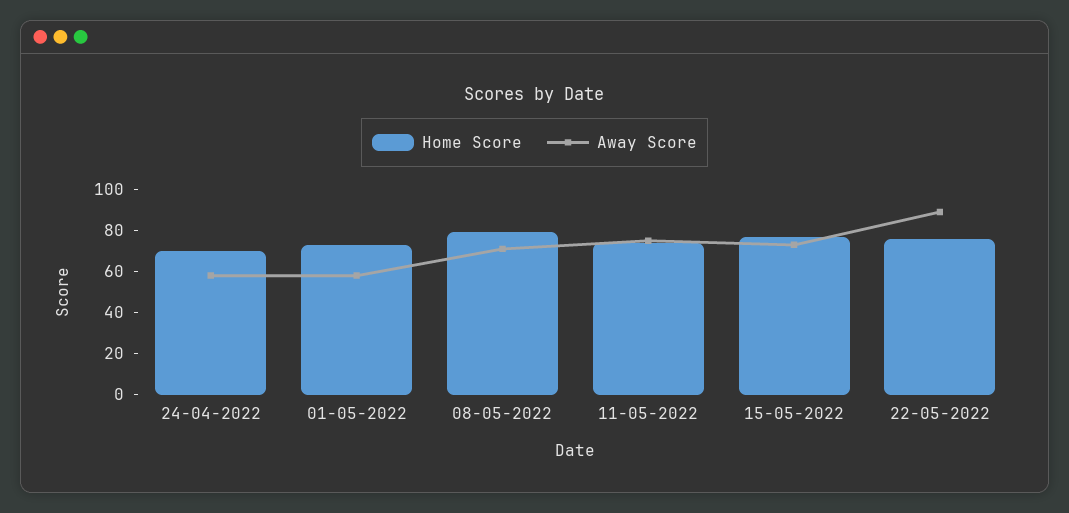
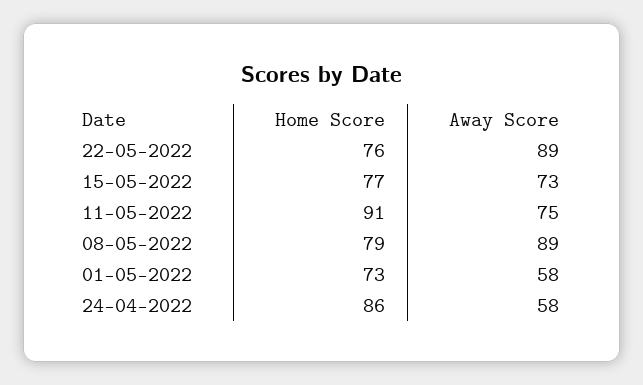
  {
    "Home Score": {
-     "24-04-2022": 70,
+     "24-04-2022": 86,
      "01-05-2022": 73,
      "08-05-2022": 79,
-     "11-05-2022": 75,
+     "11-05-2022": 91,
      "15-05-2022": 77,
      "22-05-2022": 76
    },
    "Away Score": {
      "24-04-2022": 58,
      "01-05-2022": 58,
-     "08-05-2022": 70,
+     "08-05-2022": 89,
      "11-05-2022": 75,
      "15-05-2022": 73,
      "22-05-2022": 89
    }
  }

